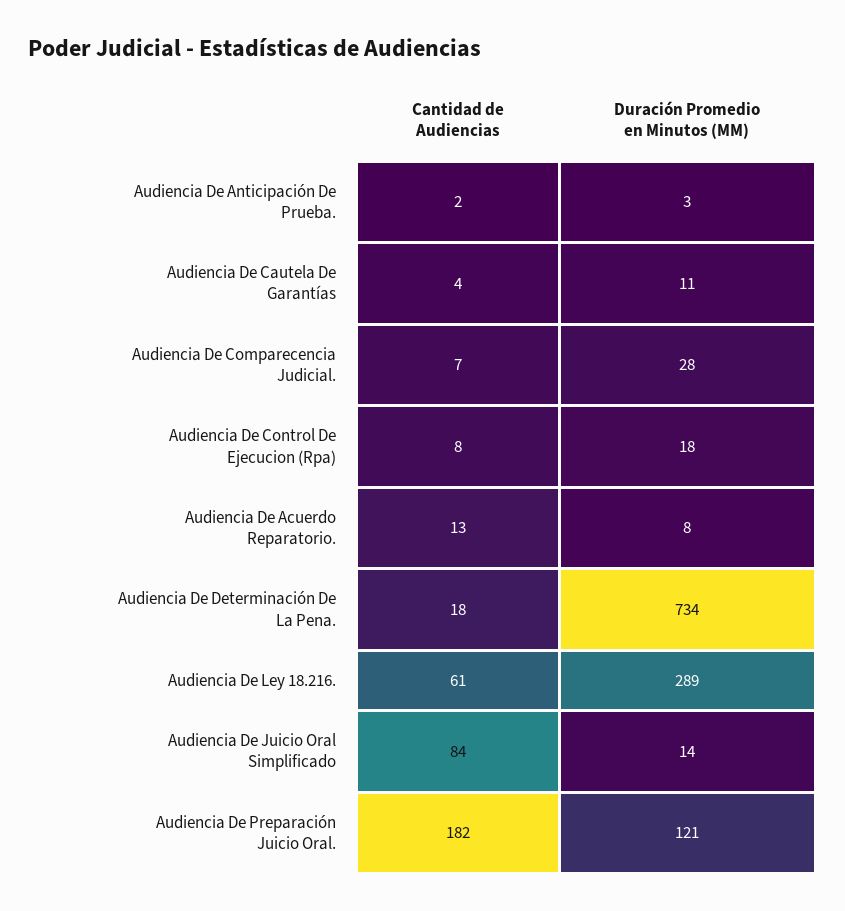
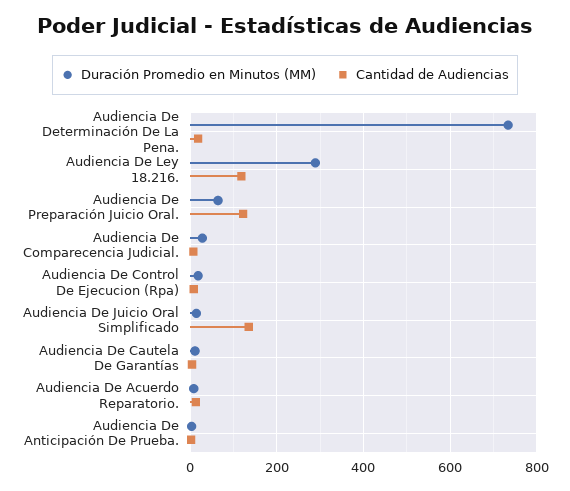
  {
    "Cantidad de Audiencias": {
      "Audiencia De Anticipación De Prueba.": 2,
      "Audiencia De Cautela De Garantías": 4,
      "Audiencia De Comparecencia Judicial.": 7,
      "Audiencia De Control De Ejecucion (Rpa)": 8,
      "Audiencia De Acuerdo Reparatorio.": 13,
      "Audiencia De Determinación De La Pena.": 18,
-     "Audiencia De Ley 18.216.": 61,
+     "Audiencia De Ley 18.216.": 120,
-     "Audiencia De Juicio Oral Simplificado": 84,
+     "Audiencia De Juicio Oral Simplificado": 140,
-     "Audiencia De Preparación Juicio Oral.": 182
+     "Audiencia De Preparación Juicio Oral.": 120
    },
    "Duración Promedio en Minutos (MM)": {
      "Audiencia De Anticipación De Prueba.": 3,
      "Audiencia De Cautela De Garantías": 11,
      "Audiencia De Comparecencia Judicial.": 28,
      "Audiencia De Control De Ejecucion (Rpa)": 18,
      "Audiencia De Acuerdo Reparatorio.": 8,
      "Audiencia De Determinación De La Pena.": 734,
      "Audiencia De Ley 18.216.": 289,
      "Audiencia De Juicio Oral Simplificado": 14,
-     "Audiencia De Preparación Juicio Oral.": 121
+     "Audiencia De Preparación Juicio Oral.": 60
    }
  }

